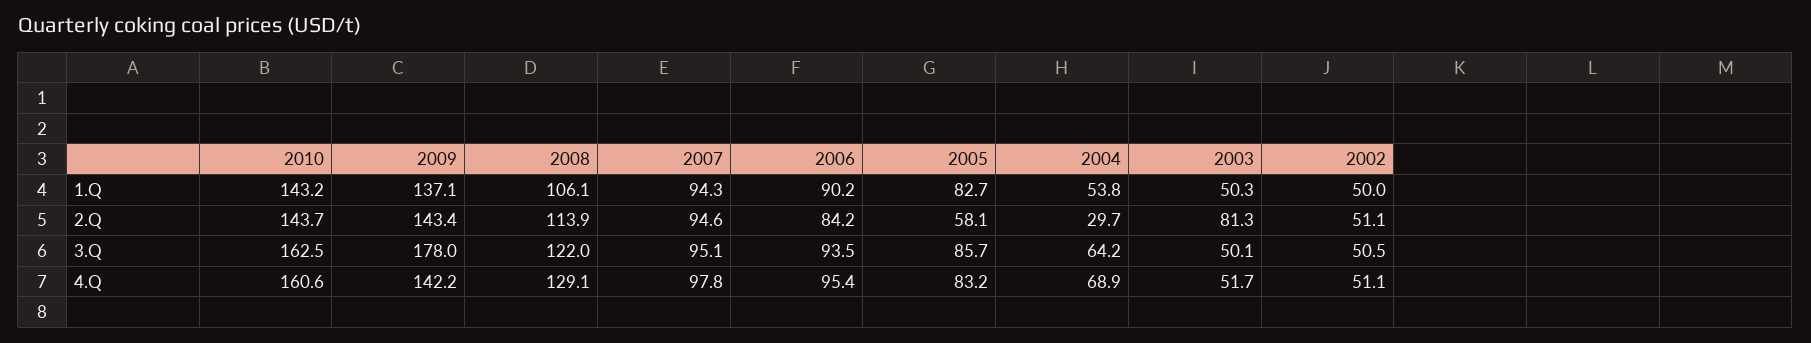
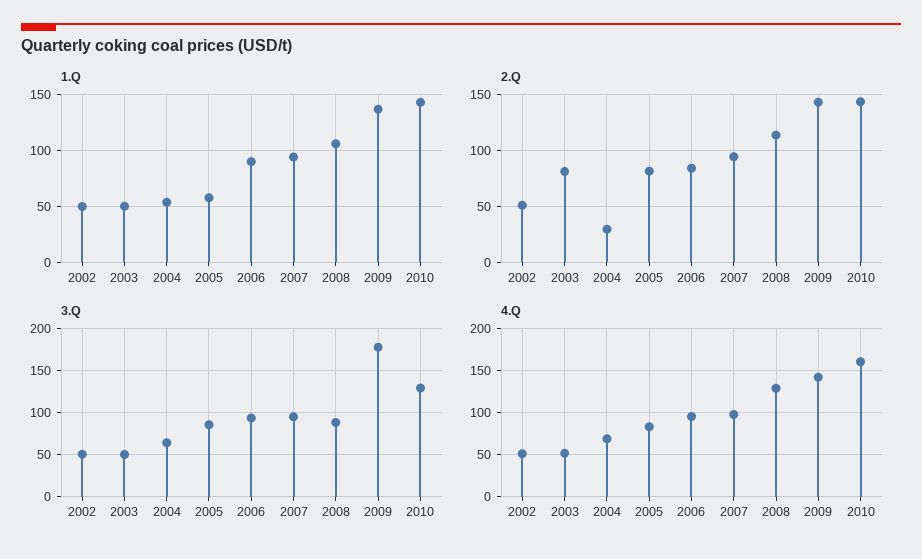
  {
    "1.Q": {
      "2010": 143.2,
      "2009": 137.1,
      "2008": 106.1,
      "2007": 94.3,
      "2006": 90.2,
-     "2005": 82.7,
+     "2005": 60,
      "2004": 53.8,
      "2003": 50.3,
      "2002": 50
    },
    "2.Q": {
      "2010": 143.7,
      "2009": 143.4,
      "2008": 113.9,
      "2007": 94.6,
      "2006": 84.2,
-     "2005": 58.1,
+     "2005": 80,
      "2004": 29.7,
      "2003": 81.3,
      "2002": 51.1
    },
    "3.Q": {
-     "2010": 162.5,
+     "2010": 130,
      "2009": 178,
-     "2008": 122,
+     "2008": 90,
      "2007": 95.1,
      "2006": 93.5,
      "2005": 85.7,
      "2004": 64.2,
      "2003": 50.1,
      "2002": 50.5
    },
    "4.Q": {
      "2010": 160.6,
      "2009": 142.2,
      "2008": 129.1,
      "2007": 97.8,
      "2006": 95.4,
      "2005": 83.2,
      "2004": 68.9,
      "2003": 51.7,
      "2002": 51.1
    }
  }

